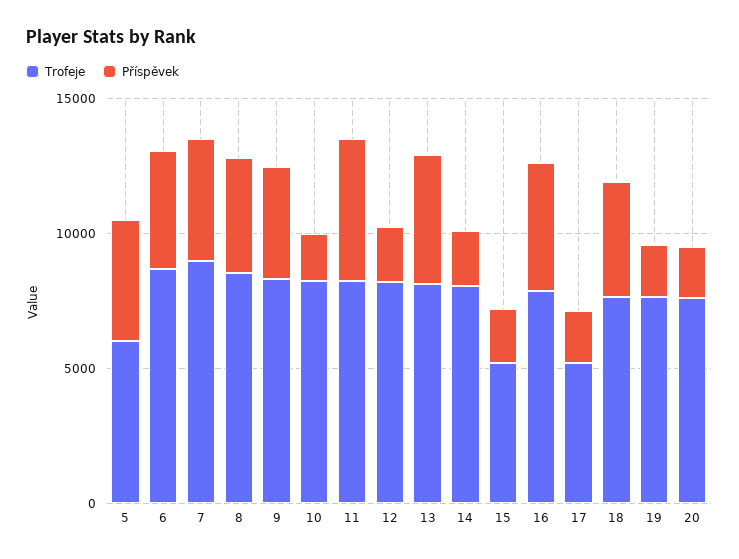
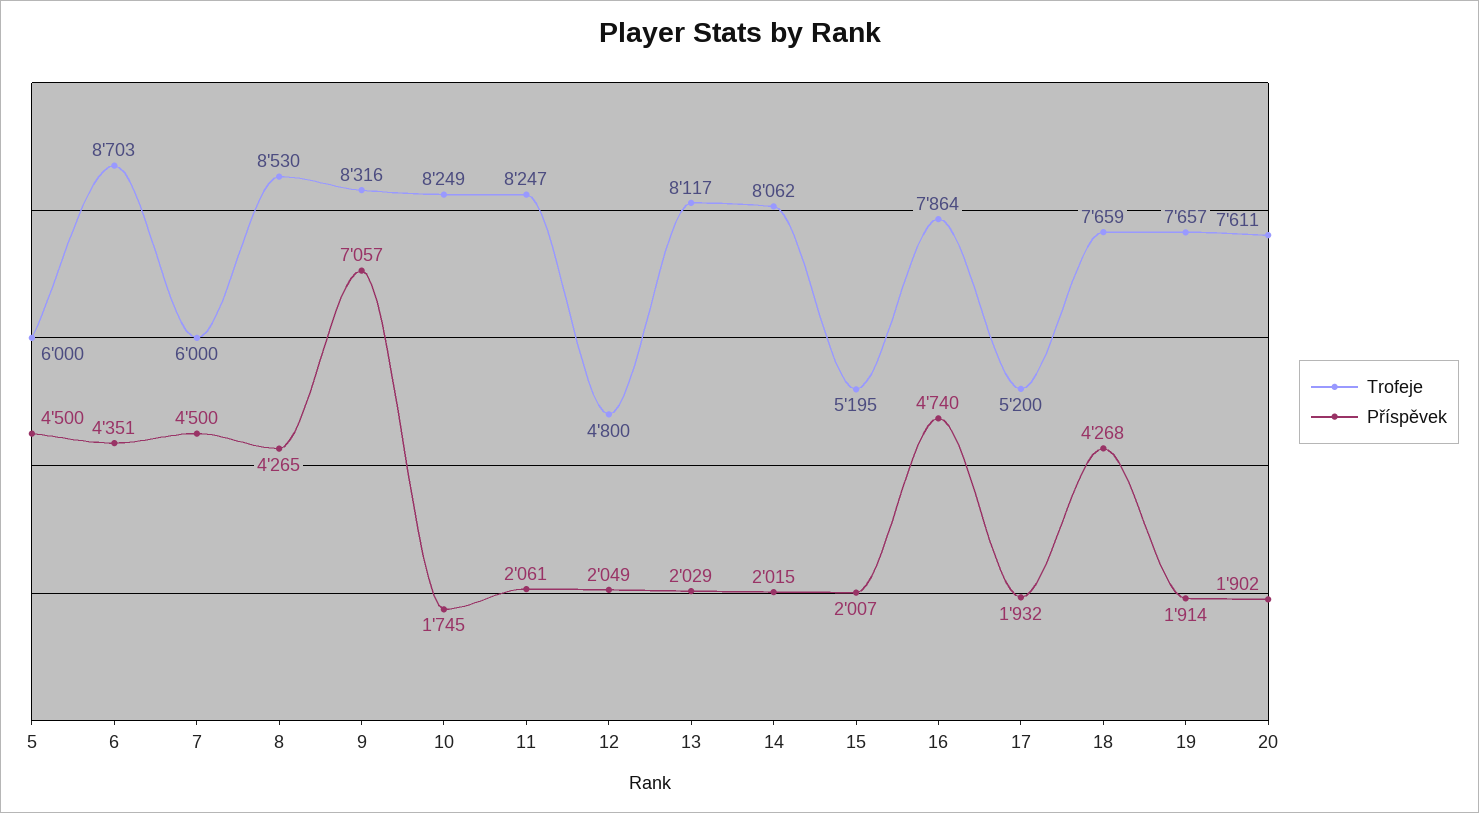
  {
    "Trofeje": {
      "5": 6000,
      "6": 8703,
-     "7": 9000,
+     "7": 6000,
      "8": 8530,
      "9": 8316,
      "10": 8249,
      "11": 8247,
-     "12": 8000,
+     "12": 4800,
      "13": 8117,
      "14": 8062,
      "15": 5195,
      "16": 7864,
      "17": 5200,
      "18": 7659,
      "19": 7657,
      "20": 7611
    },
    "Příspěvek": {
      "5": 4500,
      "6": 4351,
      "7": 4500,
      "8": 4265,
-     "9": 4000,
+     "9": 7057,
      "10": 1745,
-     "11": 5000,
+     "11": 2061,
      "12": 2049,
-     "13": 5000,
+     "13": 2029,
      "14": 2015,
      "15": 2007,
      "16": 4740,
      "17": 1932,
      "18": 4268,
      "19": 1914,
      "20": 1902
    }
  }

